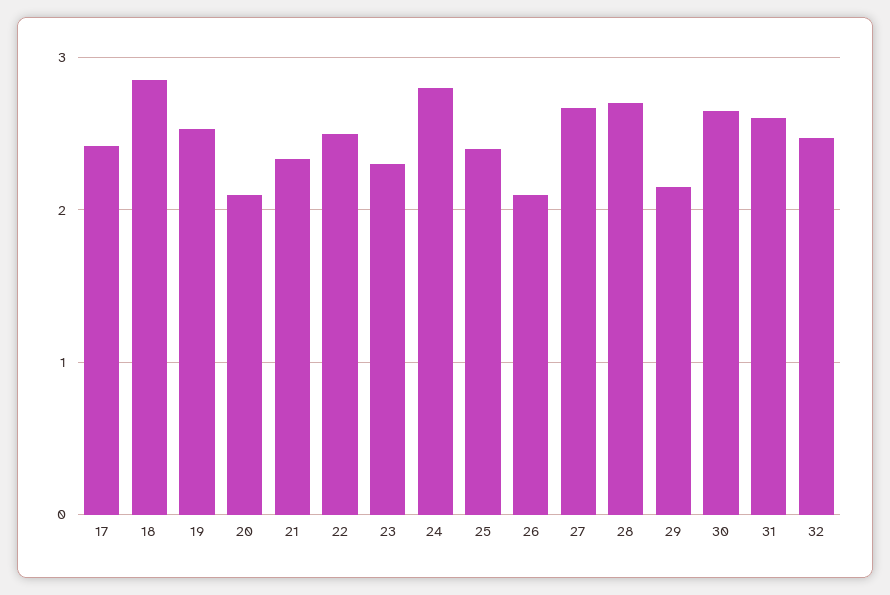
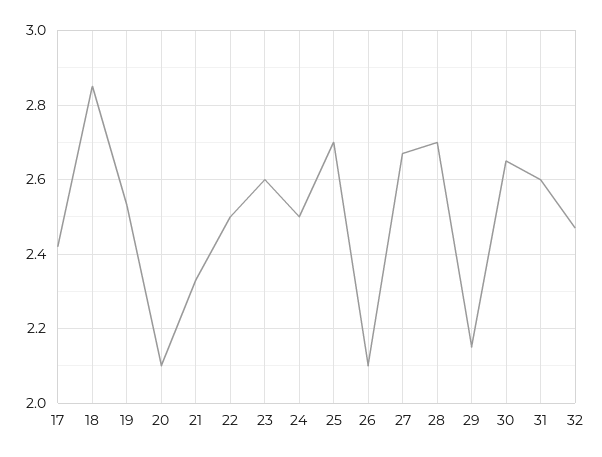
  {
    "17": 2.4,
    "18": 2.85,
    "19": 2.55,
    "20": 2.1,
    "21": 2.35,
    "22": 2.5,
-   "23": 2.3,
+   "23": 2.6,
-   "24": 2.8,
+   "24": 2.5,
-   "25": 2.4,
+   "25": 2.7,
    "26": 2.1,
    "27": 2.65,
    "28": 2.7,
    "29": 2.15,
    "30": 2.65,
    "31": 2.6,
    "32": 2.45
  }

